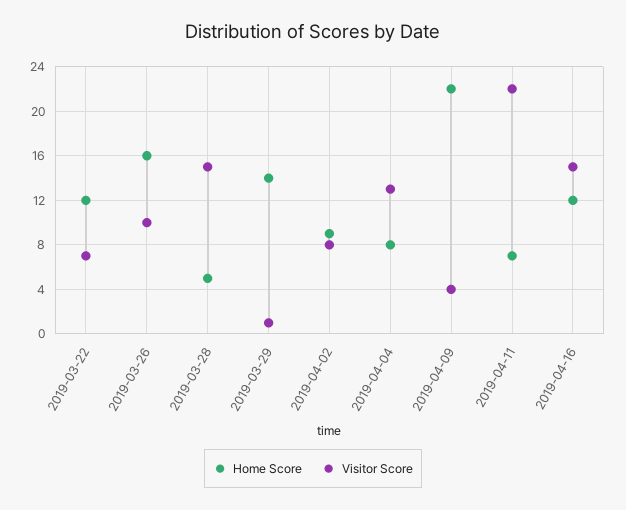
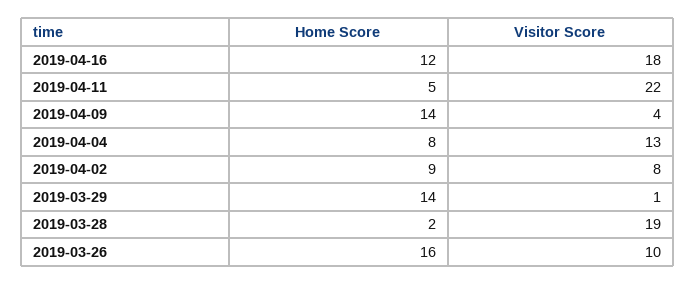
  {
    "Home Score": {
-     "2019-03-22": 12,
      "2019-03-26": 16,
-     "2019-03-28": 5,
+     "2019-03-28": 2,
      "2019-03-29": 14,
      "2019-04-02": 9,
      "2019-04-04": 8,
-     "2019-04-09": 22,
+     "2019-04-09": 14,
-     "2019-04-11": 7,
+     "2019-04-11": 5,
      "2019-04-16": 12
    },
    "Visitor Score": {
-     "2019-03-22": 7,
      "2019-03-26": 10,
-     "2019-03-28": 15,
+     "2019-03-28": 19,
      "2019-03-29": 1,
      "2019-04-02": 8,
      "2019-04-04": 13,
      "2019-04-09": 4,
      "2019-04-11": 22,
-     "2019-04-16": 15
+     "2019-04-16": 18
    }
  }

